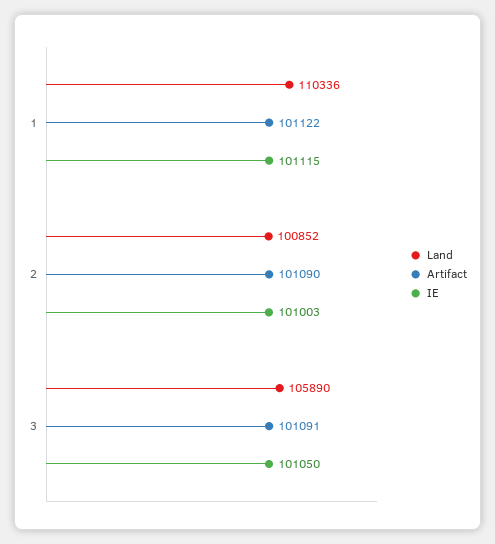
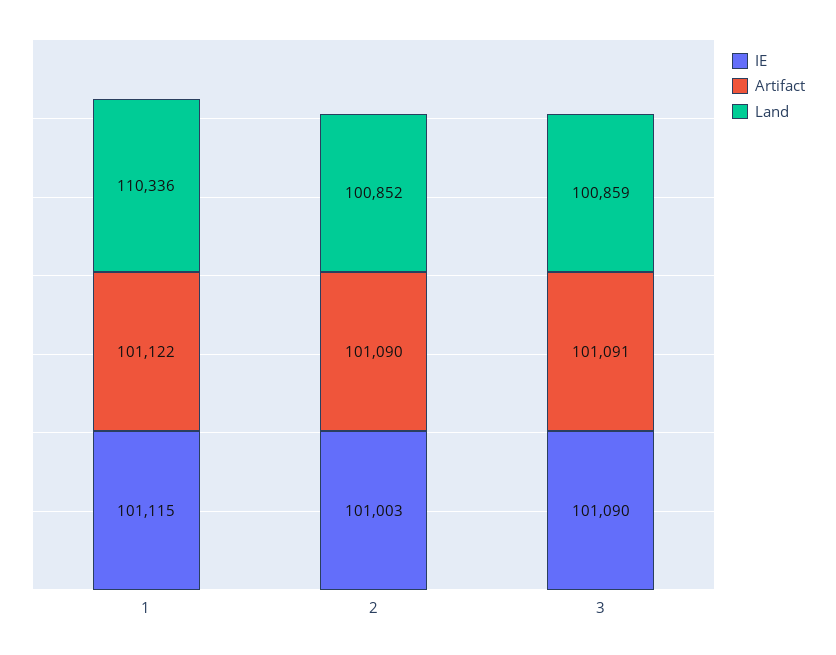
  {
    "Land": {
      "1": 110336,
      "2": 100852,
-     "3": 105890
+     "3": 100859
    },
    "Artifact": {
      "1": 101122,
      "2": 101090,
      "3": 101091
    },
    "IE": {
      "1": 101115,
      "2": 101003,
-     "3": 101050
+     "3": 101090
    }
  }

